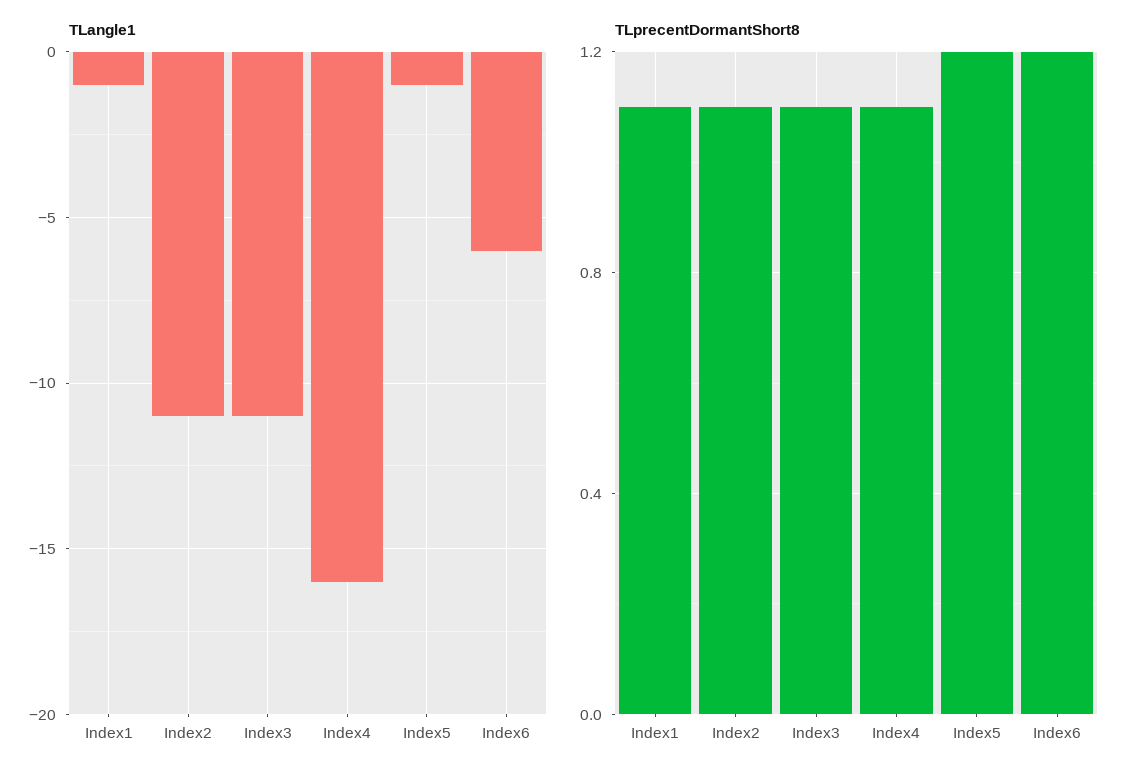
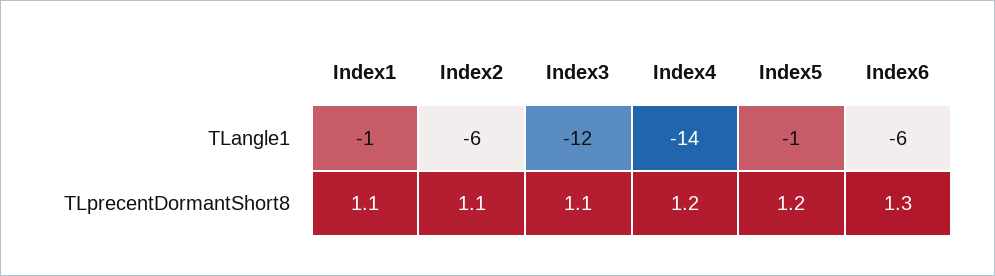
  {
    "TLangle1": {
      "Index1": -1,
-     "Index2": -11,
+     "Index2": -6,
-     "Index3": -11,
+     "Index3": -12,
-     "Index4": -16,
+     "Index4": -14,
      "Index5": -1,
      "Index6": -6
    },
    "TLprecentDormantShort8": {
      "Index1": 1.1,
      "Index2": 1.1,
      "Index3": 1.1,
-     "Index4": 1.1,
+     "Index4": 1.2,
      "Index5": 1.2,
-     "Index6": 1.2
+     "Index6": 1.3
    }
  }

